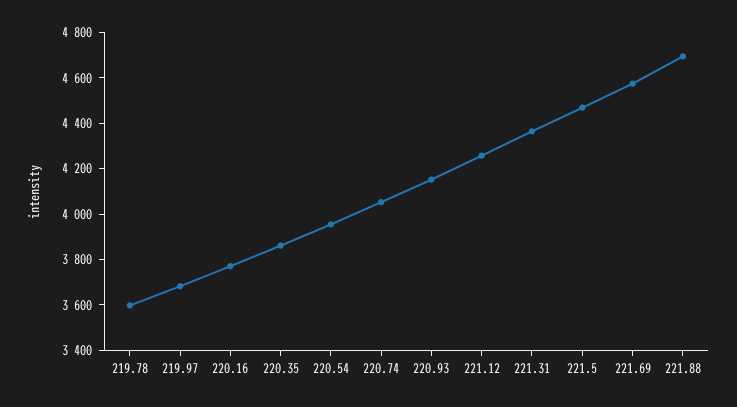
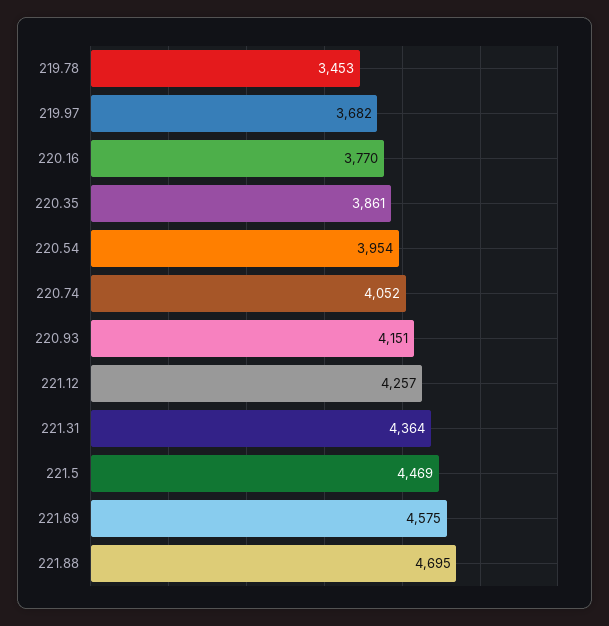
  {
-   "219.78": 3600,
+   "219.78": 3453,
    "219.97": 3682,
    "220.16": 3770,
    "220.35": 3861,
    "220.54": 3954,
    "220.74": 4052,
    "220.93": 4151,
    "221.12": 4257,
    "221.31": 4364,
    "221.5": 4469,
    "221.69": 4575,
    "221.88": 4695
  }

